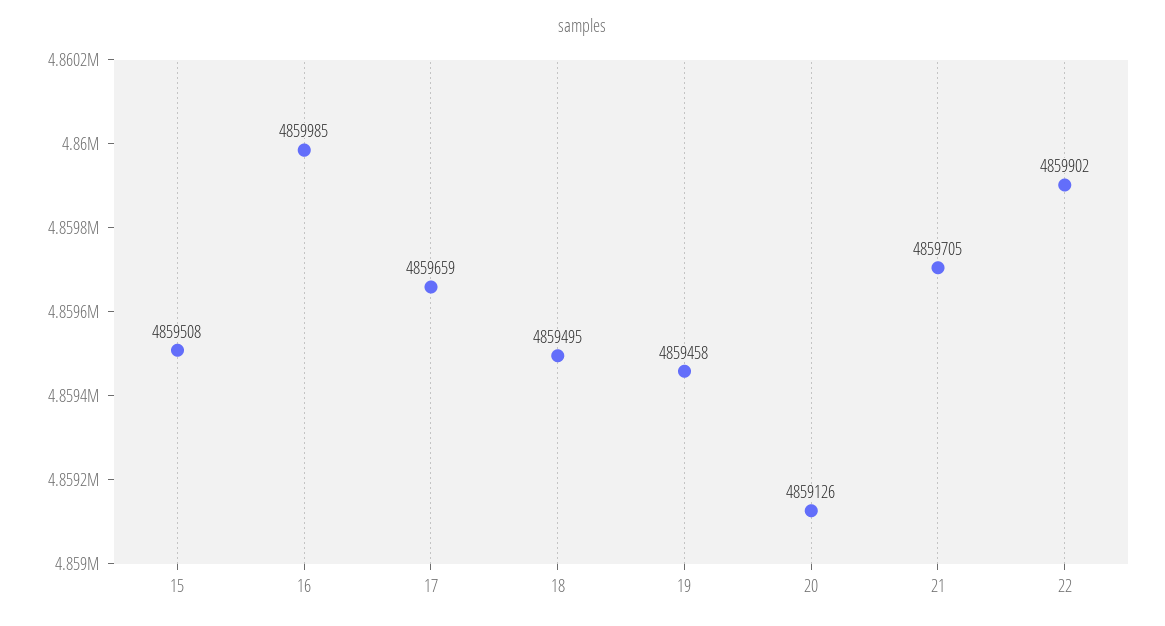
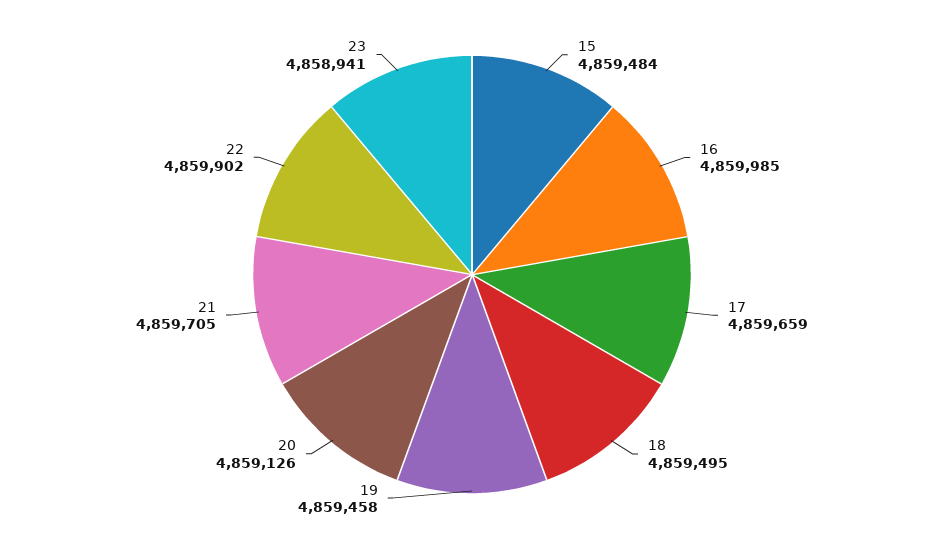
  {
-   "15": 4859508,
+   "15": 4859484,
    "16": 4859985,
    "17": 4859659,
    "18": 4859495,
    "19": 4859458,
    "20": 4859126,
    "21": 4859705,
-   "22": 4859902
+   "22": 4859902,
+   "23": 4858941
  }

